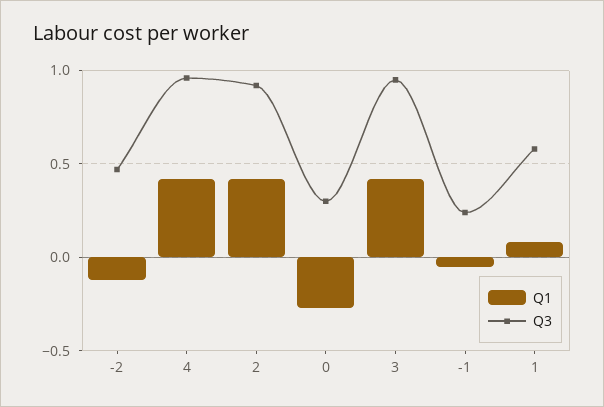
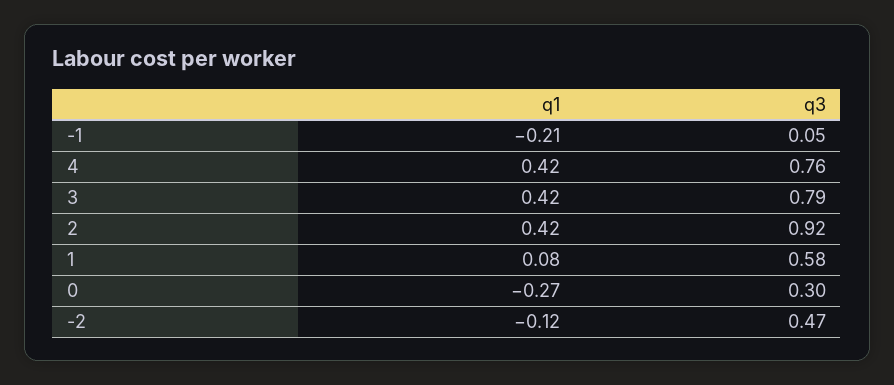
  {
    "Q1": {
      "-2": -0.12,
      "4": 0.42,
      "2": 0.42,
      "0": -0.27,
      "3": 0.42,
-     "-1": -0.05,
+     "-1": -0.21,
      "1": 0.08
    },
    "Q3": {
      "-2": 0.47,
-     "4": 0.95,
+     "4": 0.76,
      "2": 0.92,
      "0": 0.3,
-     "3": 0.95,
+     "3": 0.79,
-     "-1": 0.25,
+     "-1": 0.05,
      "1": 0.58
    }
  }

